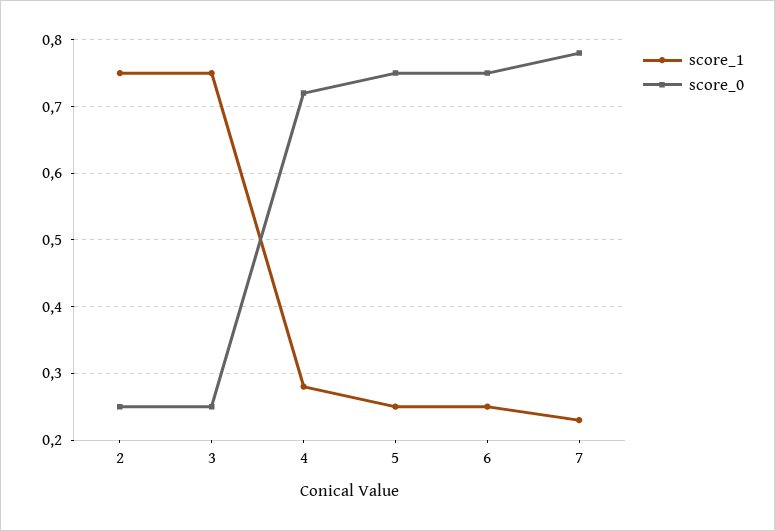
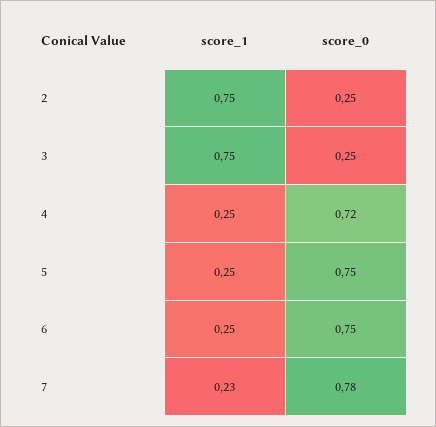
  {
    "score_1": {
      "2": 0.75,
      "3": 0.75,
-     "4": 0.28,
+     "4": 0.25,
      "5": 0.25,
      "6": 0.25,
      "7": 0.23
    },
    "score_0": {
      "2": 0.25,
      "3": 0.25,
      "4": 0.72,
      "5": 0.75,
      "6": 0.75,
      "7": 0.78
    }
  }

